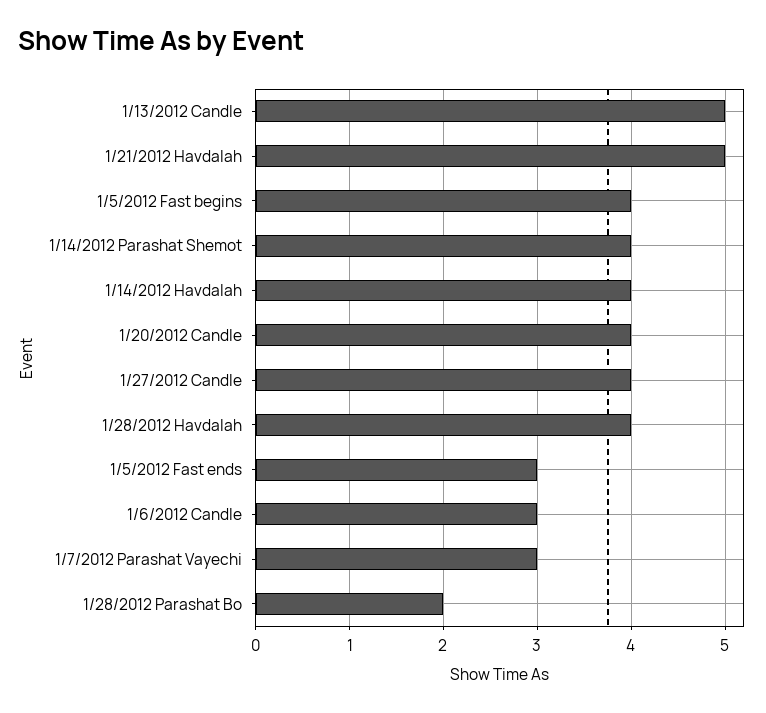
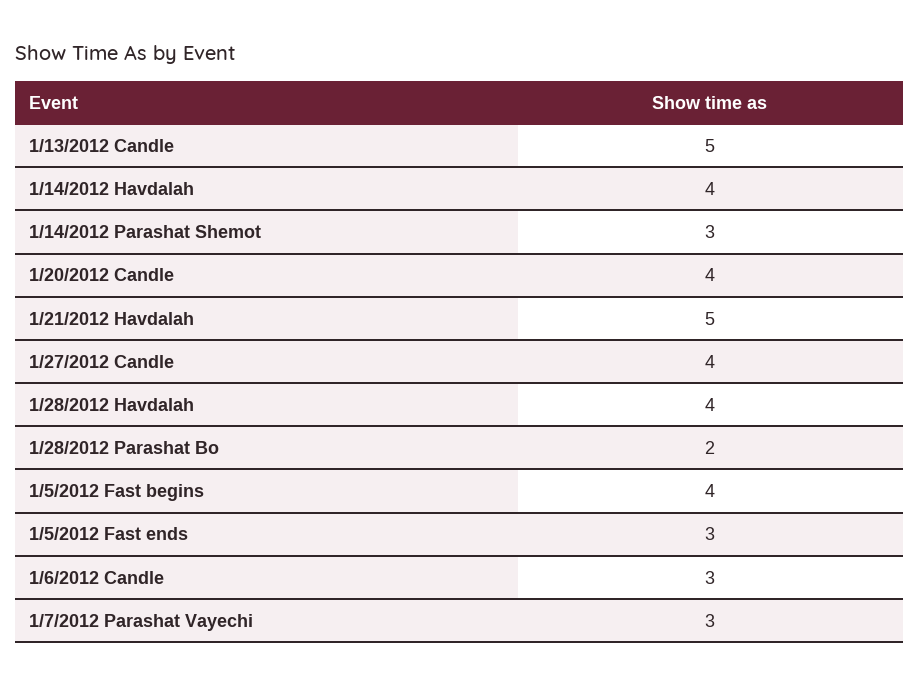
  {
    "1/13/2012 Candle": 5,
    "1/21/2012 Havdalah": 5,
    "1/5/2012 Fast begins": 4,
-   "1/14/2012 Parashat Shemot": 4,
+   "1/14/2012 Parashat Shemot": 3,
    "1/14/2012 Havdalah": 4,
    "1/20/2012 Candle": 4,
    "1/27/2012 Candle": 4,
    "1/28/2012 Havdalah": 4,
    "1/5/2012 Fast ends": 3,
    "1/6/2012 Candle": 3,
    "1/7/2012 Parashat Vayechi": 3,
    "1/28/2012 Parashat Bo": 2
  }

